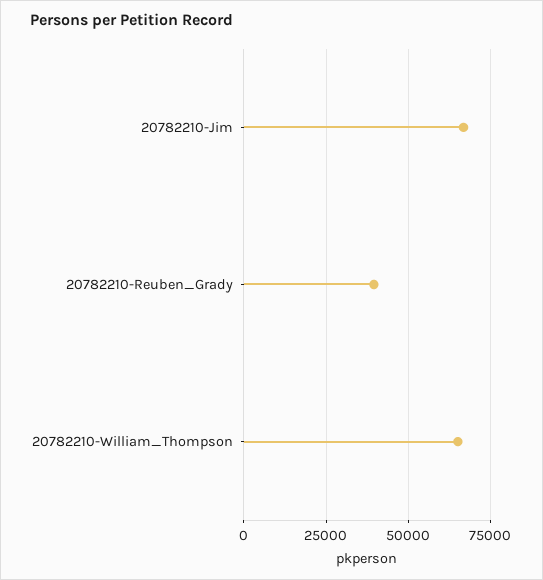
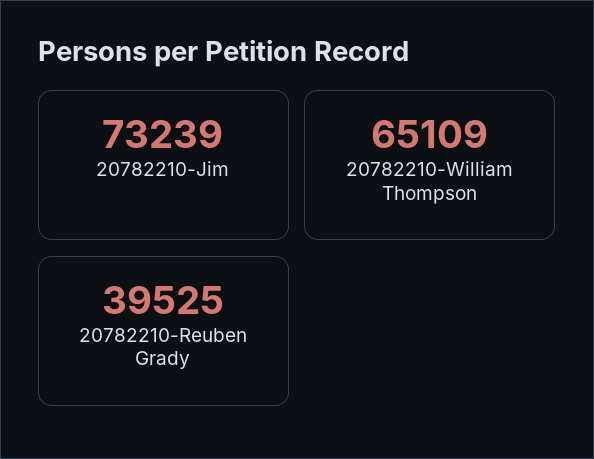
  {
-   "20782210-Jim": 67500,
+   "20782210-Jim": 73239,
    "20782210-Reuben_Grady": 39525,
    "20782210-William_Thompson": 65109
  }

